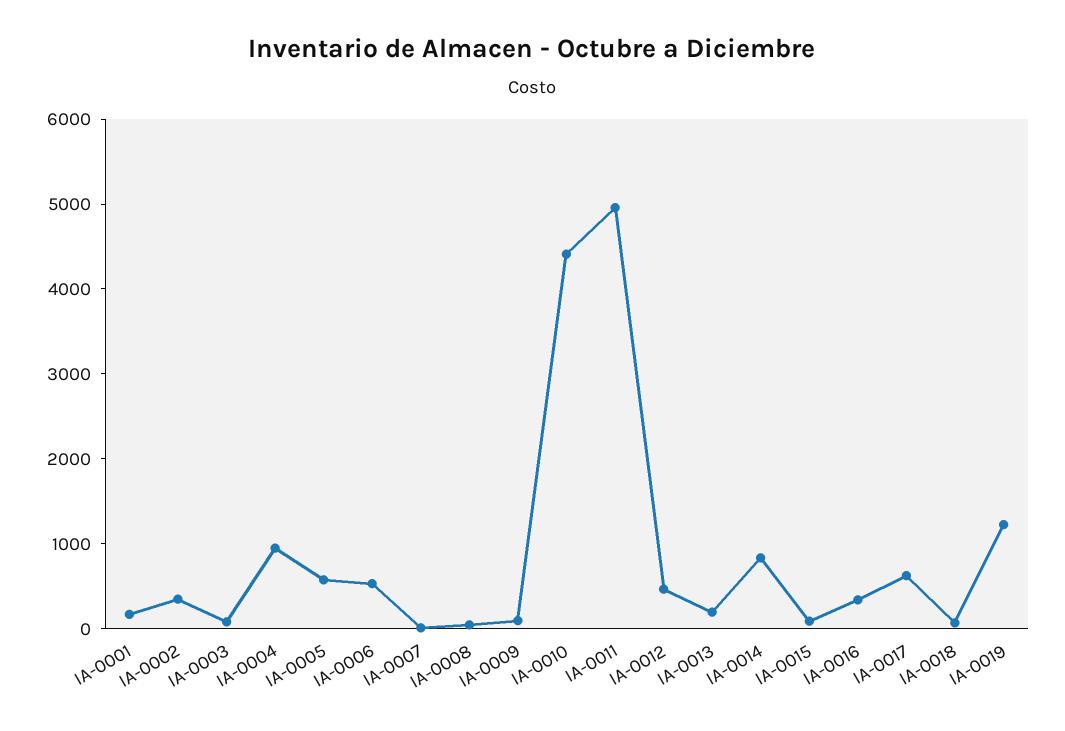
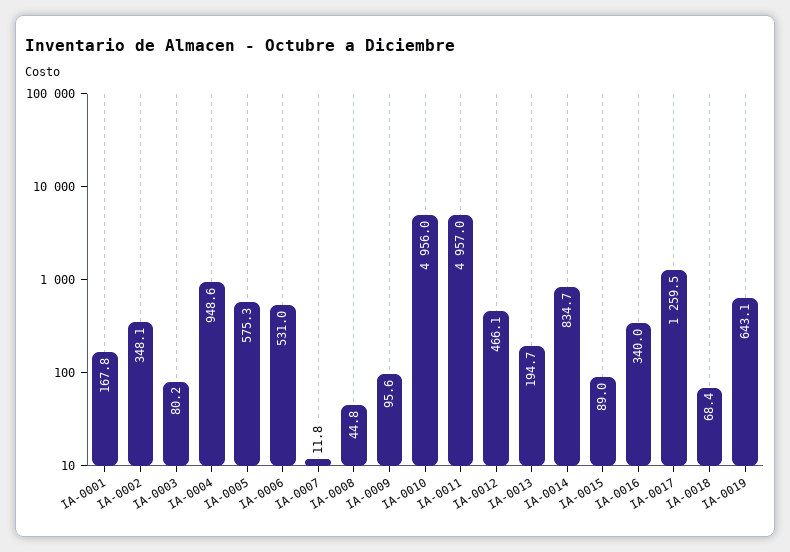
  {
    "IA-0001": 167.8,
    "IA-0002": 348.1,
    "IA-0003": 80.2,
    "IA-0004": 948.6,
    "IA-0005": 575.3,
    "IA-0006": 531,
    "IA-0007": 11.8,
    "IA-0008": 44.8,
    "IA-0009": 95.6,
-   "IA-0010": 4400,
+   "IA-0010": 4956,
    "IA-0011": 4957,
    "IA-0012": 466.1,
    "IA-0013": 194.7,
    "IA-0014": 834.7,
    "IA-0015": 89,
    "IA-0016": 340,
-   "IA-0017": 600,
+   "IA-0017": 1259.5,
    "IA-0018": 68.4,
-   "IA-0019": 1200
+   "IA-0019": 643.1
  }

